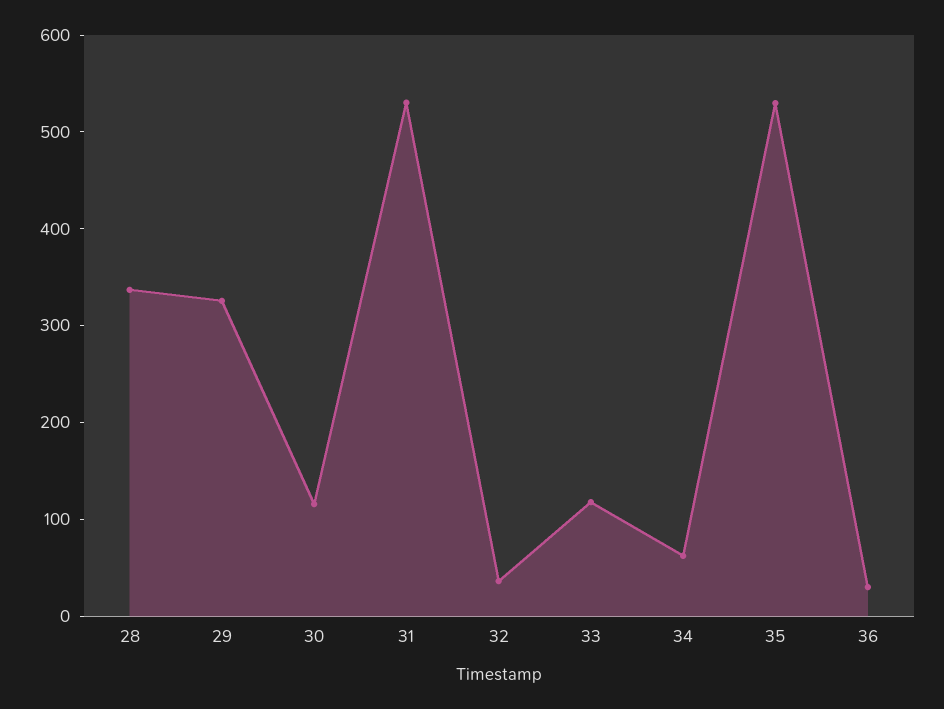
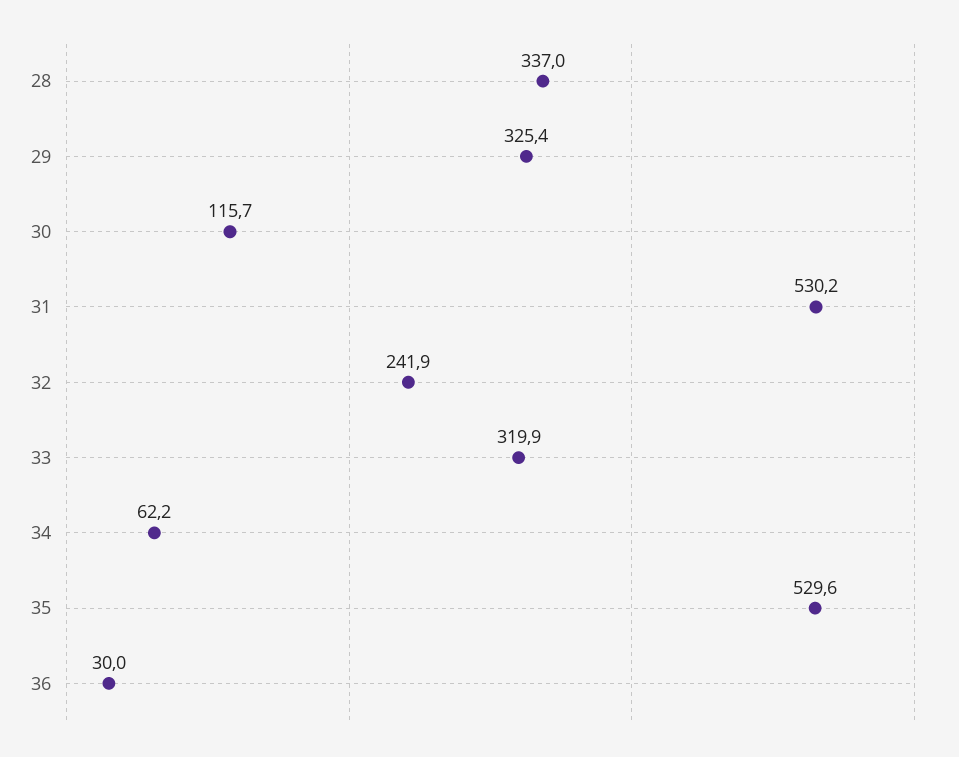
  {
    "28": 337,
    "29": 325.4,
    "30": 115.7,
    "31": 530.2,
-   "32": 40,
+   "32": 241.9,
-   "33": 120,
+   "33": 319.9,
    "34": 62.2,
    "35": 529.6,
    "36": 30
  }

